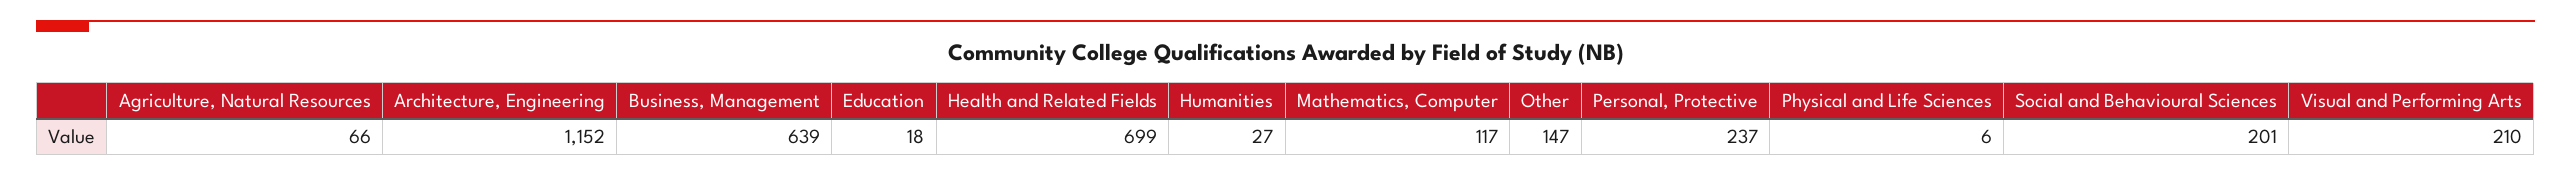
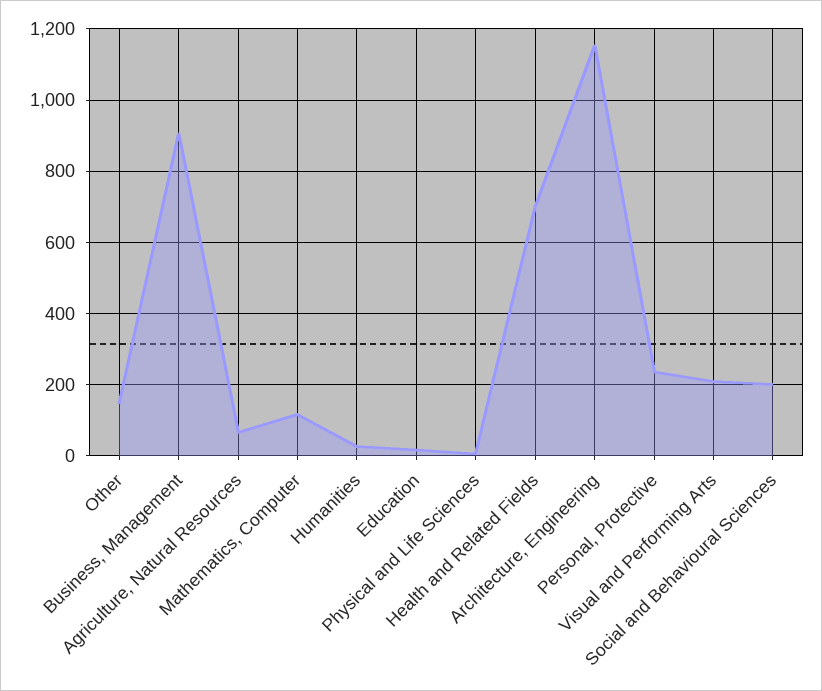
  {
    "Agriculture, Natural Resources": 66,
    "Architecture, Engineering": 1152,
-   "Business, Management": 639,
+   "Business, Management": 900,
    "Education": 18,
    "Health and Related Fields": 699,
    "Humanities": 27,
    "Mathematics, Computer": 117,
    "Other": 147,
    "Personal, Protective": 237,
    "Physical and Life Sciences": 6,
    "Social and Behavioural Sciences": 201,
    "Visual and Performing Arts": 210
  }

